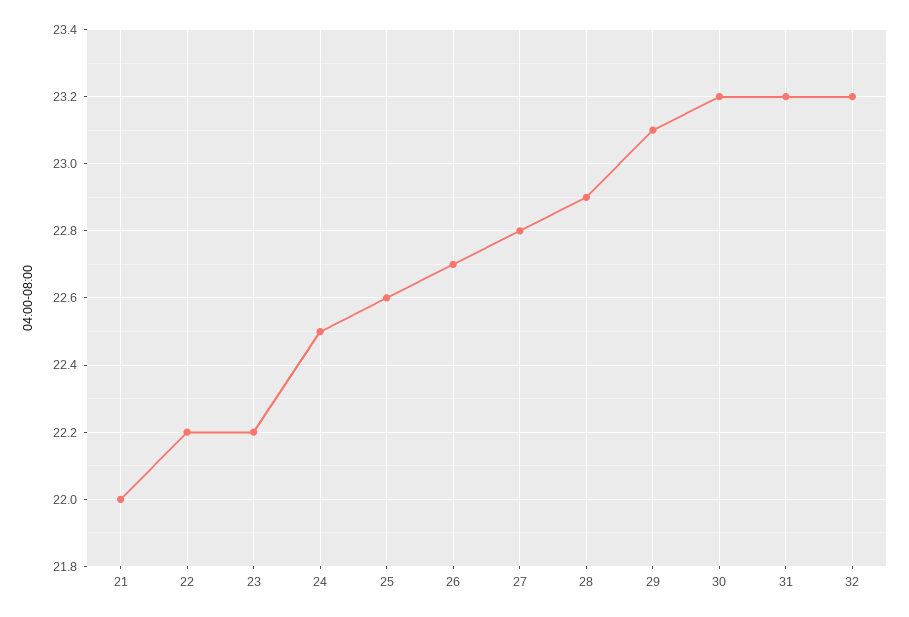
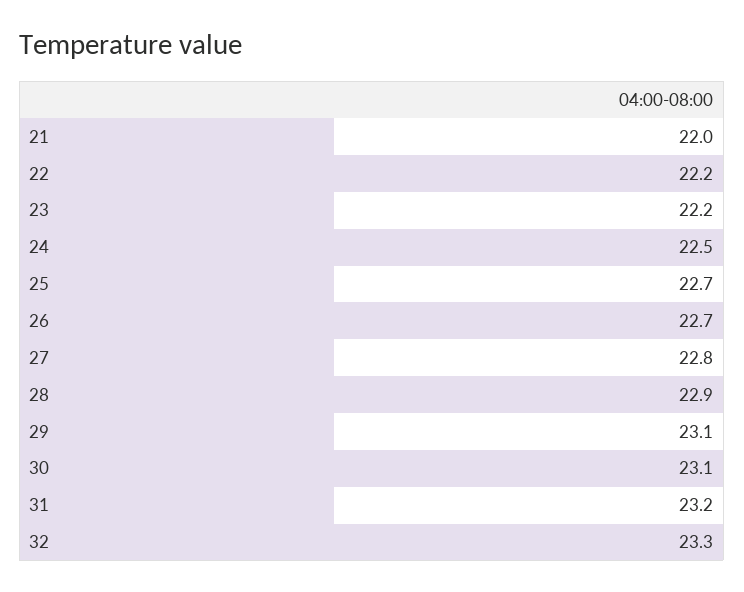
  {
    "21": 22,
    "22": 22.2,
    "23": 22.2,
    "24": 22.5,
-   "25": 22.6,
+   "25": 22.7,
    "26": 22.7,
    "27": 22.8,
    "28": 22.9,
    "29": 23.1,
-   "30": 23.2,
+   "30": 23.1,
    "31": 23.2,
-   "32": 23.2
+   "32": 23.3
  }

